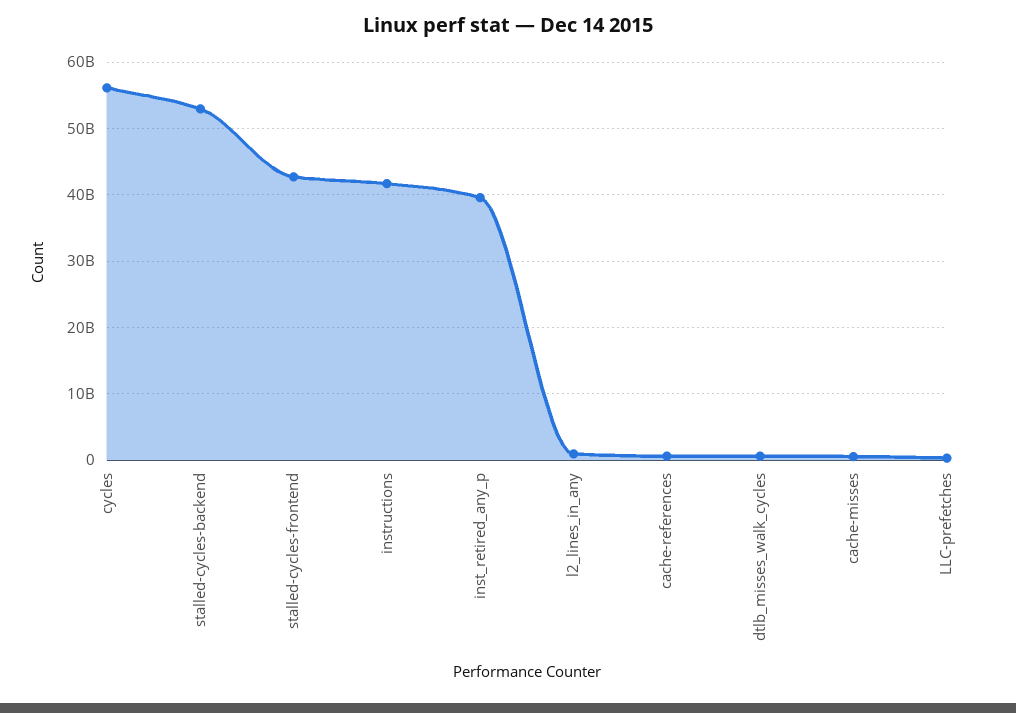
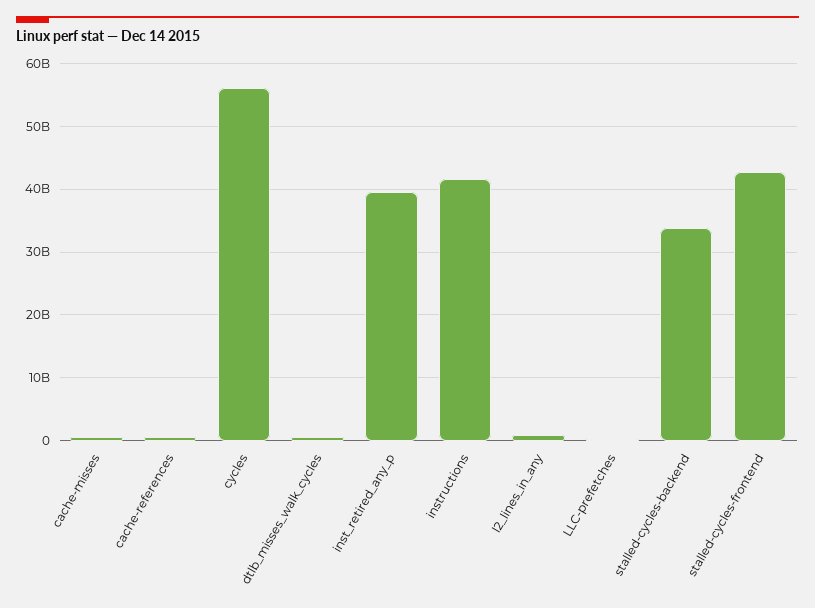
  {
    "cycles": 56000000000,
-   "stalled-cycles-backend": 53000000000,
+   "stalled-cycles-backend": 34000000000,
    "stalled-cycles-frontend": 43000000000,
    "instructions": 42000000000,
    "inst_retired_any_p": 40000000000,
    "l2_lines_in_any": 1000000000,
    "cache-references": 1000000000,
    "dtlb_misses_walk_cycles": 1000000000,
    "cache-misses": 1000000000,
    "LLC-prefetches": 0
  }

